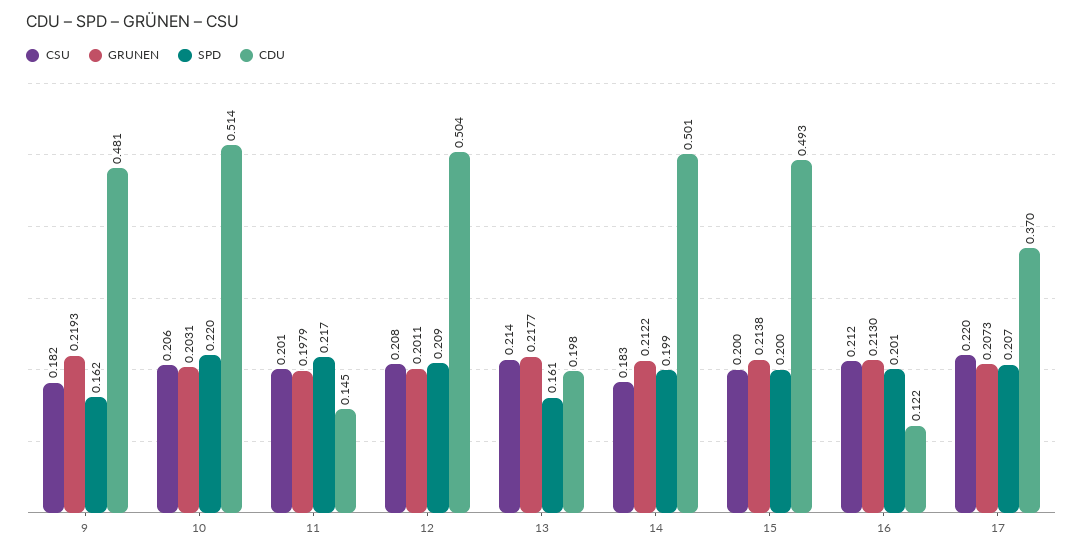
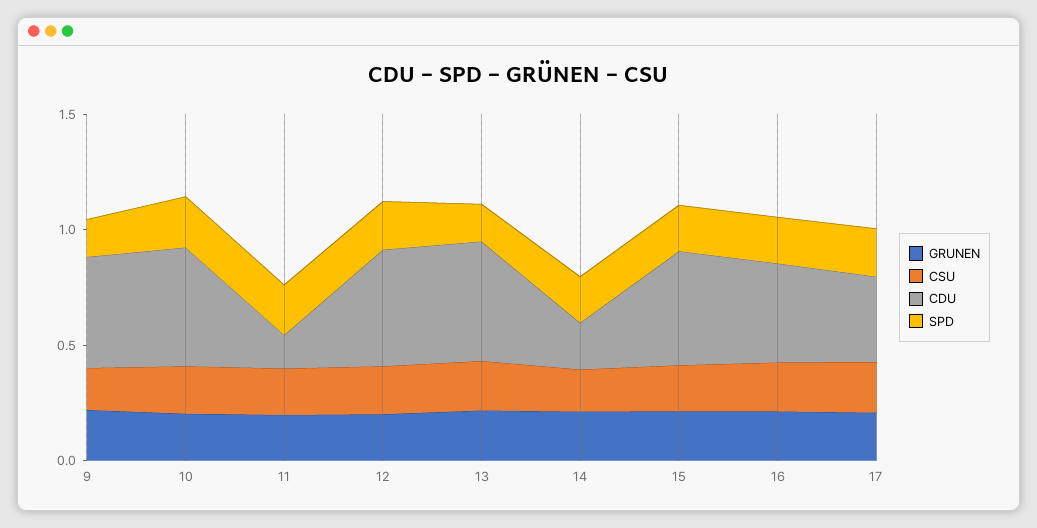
  {
    "CSU": {
      "9": 0.182,
      "10": 0.206,
      "11": 0.201,
      "12": 0.208,
      "13": 0.214,
      "14": 0.183,
      "15": 0.2,
      "16": 0.212,
      "17": 0.22
    },
    "GRUNEN": {
      "9": 0.2193,
      "10": 0.2031,
      "11": 0.1979,
      "12": 0.2011,
      "13": 0.2177,
      "14": 0.2122,
      "15": 0.2138,
      "16": 0.213,
      "17": 0.2073
    },
    "SPD": {
      "9": 0.162,
      "10": 0.22,
      "11": 0.217,
      "12": 0.209,
      "13": 0.161,
      "14": 0.199,
      "15": 0.2,
      "16": 0.201,
      "17": 0.207
    },
    "CDU": {
      "9": 0.481,
      "10": 0.514,
      "11": 0.145,
      "12": 0.504,
-     "13": 0.198,
+     "13": 0.5,
-     "14": 0.501,
+     "14": 0.2,
      "15": 0.493,
-     "16": 0.122,
+     "16": 0.4,
      "17": 0.37
    }
  }

